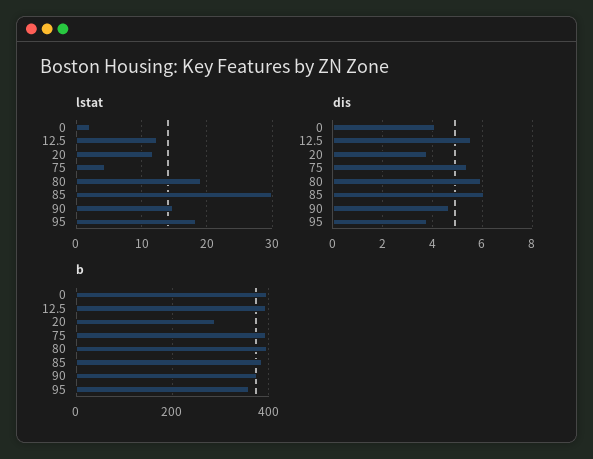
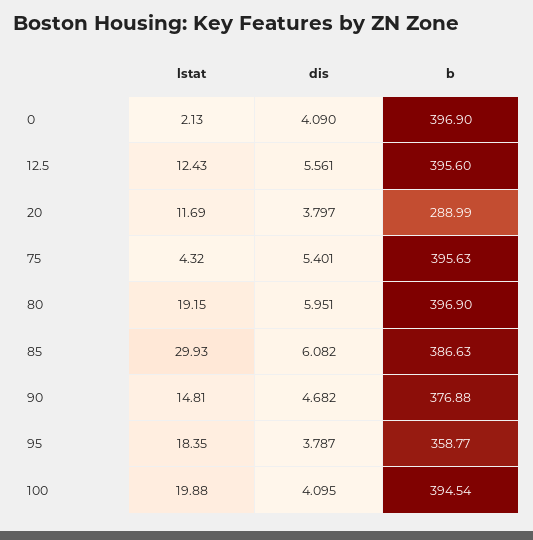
  {
    "lstat": {
      "0": 2.13,
      "12.5": 12.43,
      "20": 11.69,
      "75": 4.32,
      "80": 19.15,
      "85": 29.93,
      "90": 14.81,
-     "95": 18.35
+     "95": 18.35,
+     "100": 19.88
    },
    "dis": {
      "0": 4.09,
      "12.5": 5.561,
      "20": 3.797,
      "75": 5.401,
      "80": 5.951,
      "85": 6.082,
      "90": 4.682,
-     "95": 3.787
+     "95": 3.787,
+     "100": 4.095
    },
    "b": {
      "0": 396.9,
      "12.5": 395.6,
      "20": 288.99,
      "75": 395.63,
      "80": 396.9,
      "85": 386.63,
      "90": 376.88,
-     "95": 358.77
+     "95": 358.77,
+     "100": 394.54
    }
  }

